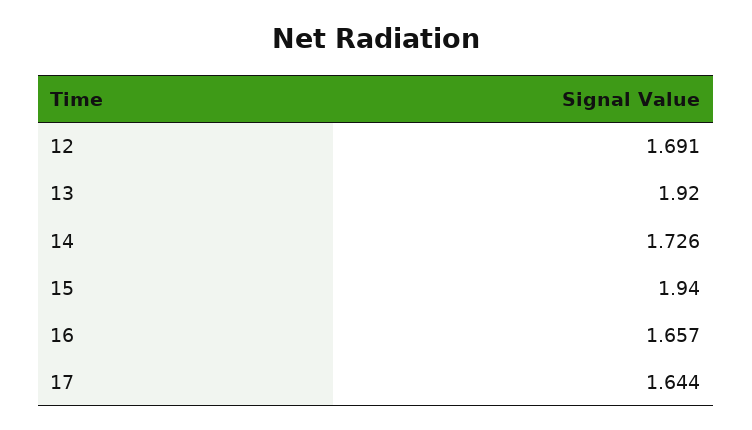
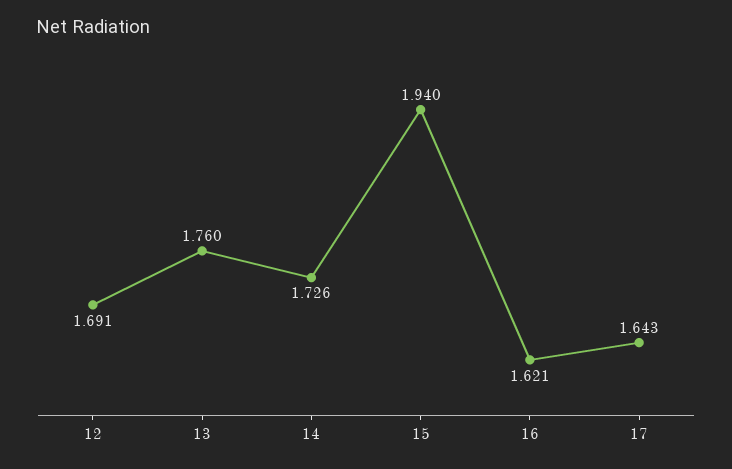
  {
    "12": 1.691,
-   "13": 1.92,
+   "13": 1.76,
    "14": 1.726,
    "15": 1.94,
-   "16": 1.657,
+   "16": 1.621,
-   "17": 1.644
+   "17": 1.643
  }

